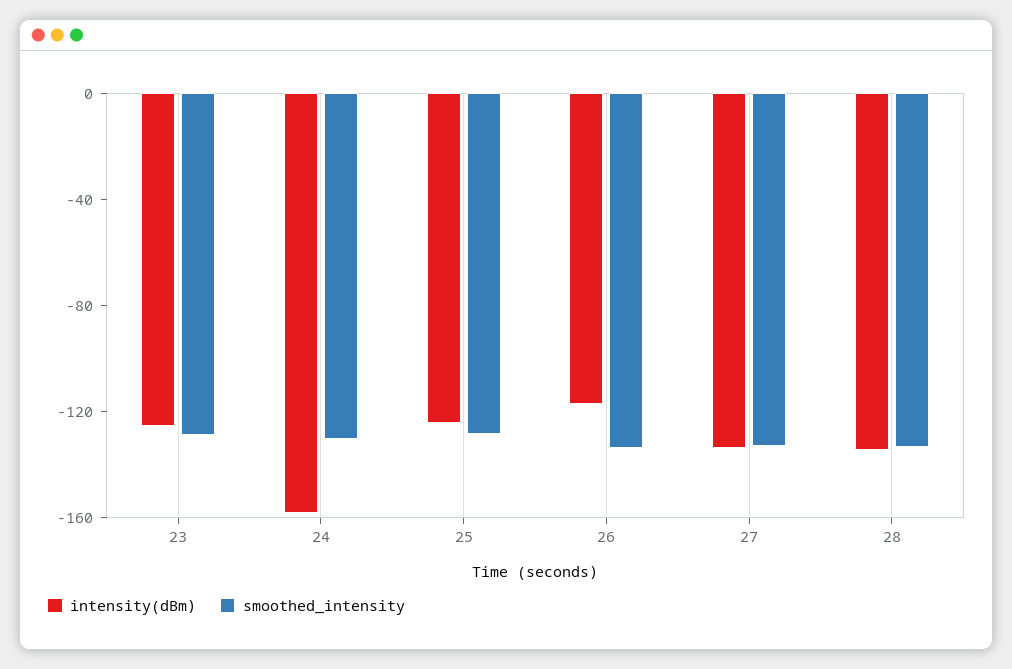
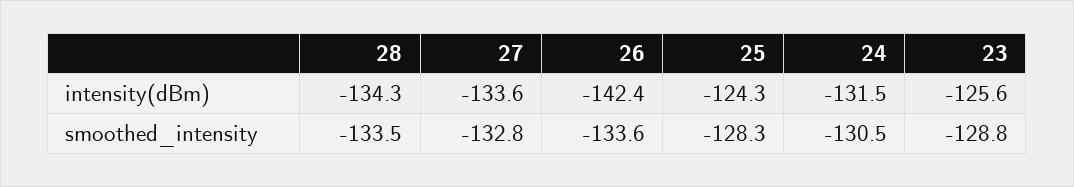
  {
    "intensity(dBm)": {
      "23": -125.6,
-     "24": -160,
+     "24": -131.5,
      "25": -124.3,
-     "26": -120,
+     "26": -142.4,
      "27": -133.6,
      "28": -134.3
    },
    "smoothed_intensity": {
      "23": -128.8,
      "24": -130.5,
      "25": -128.3,
      "26": -133.6,
      "27": -132.8,
      "28": -133.5
    }
  }

